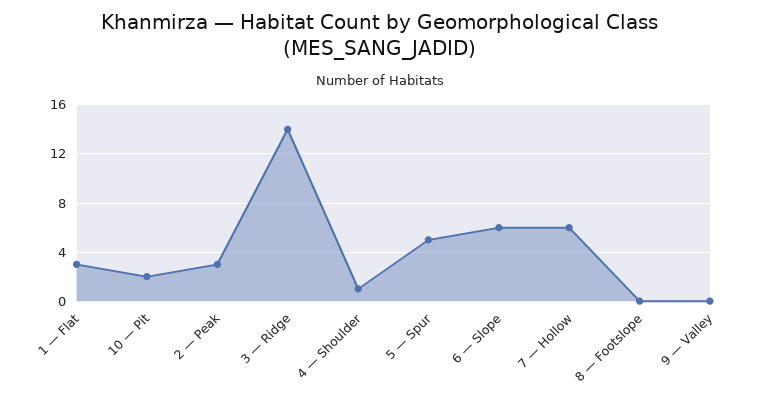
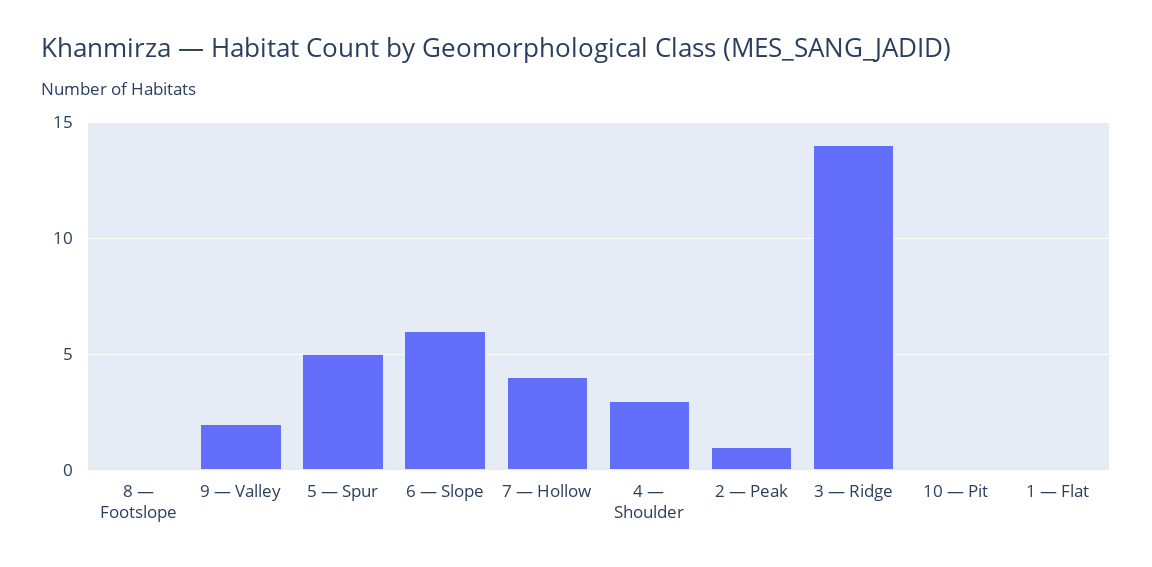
  {
-   "1 — Flat": 3,
+   "1 — Flat": 0,
-   "10 — Pit": 2,
+   "10 — Pit": 0,
-   "2 — Peak": 3,
+   "2 — Peak": 1,
    "3 — Ridge": 14,
-   "4 — Shoulder": 1,
+   "4 — Shoulder": 3,
    "5 — Spur": 5,
    "6 — Slope": 6,
-   "7 — Hollow": 6,
+   "7 — Hollow": 4,
    "8 — Footslope": 0,
-   "9 — Valley": 0
+   "9 — Valley": 2
  }

